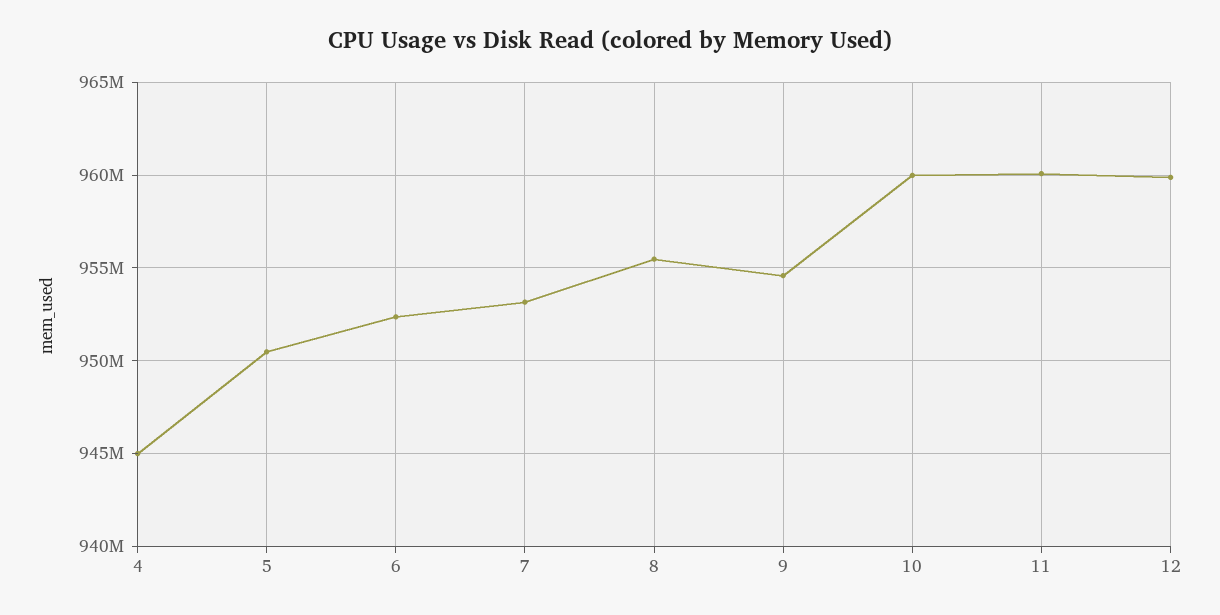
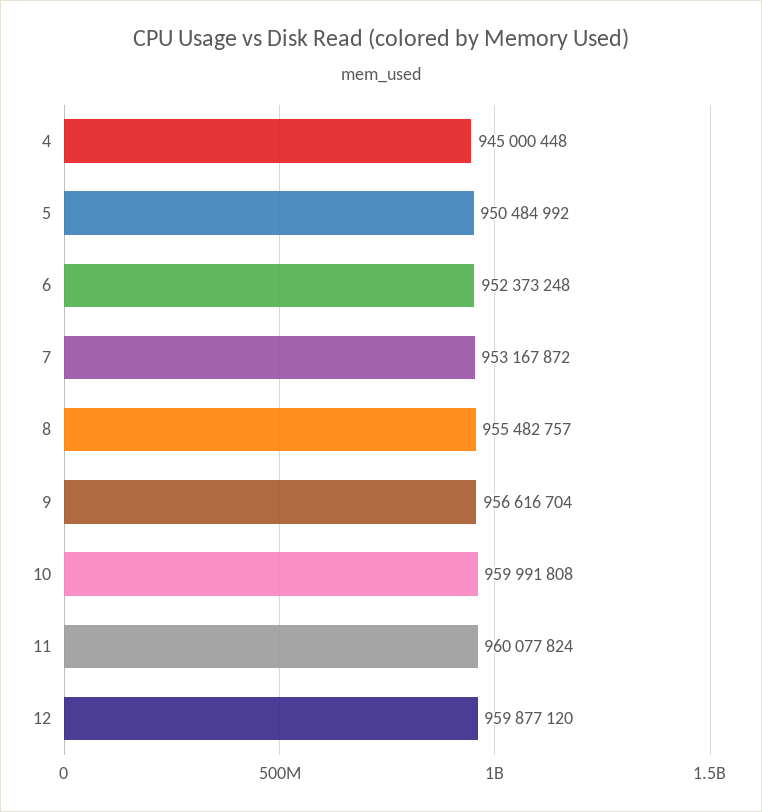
  {
    "4": 945000448,
    "5": 950484992,
    "6": 952373248,
    "7": 953167872,
    "8": 955482757,
-   "9": 954500000,
+   "9": 956616704,
    "10": 959991808,
    "11": 960077824,
    "12": 959877120
  }

